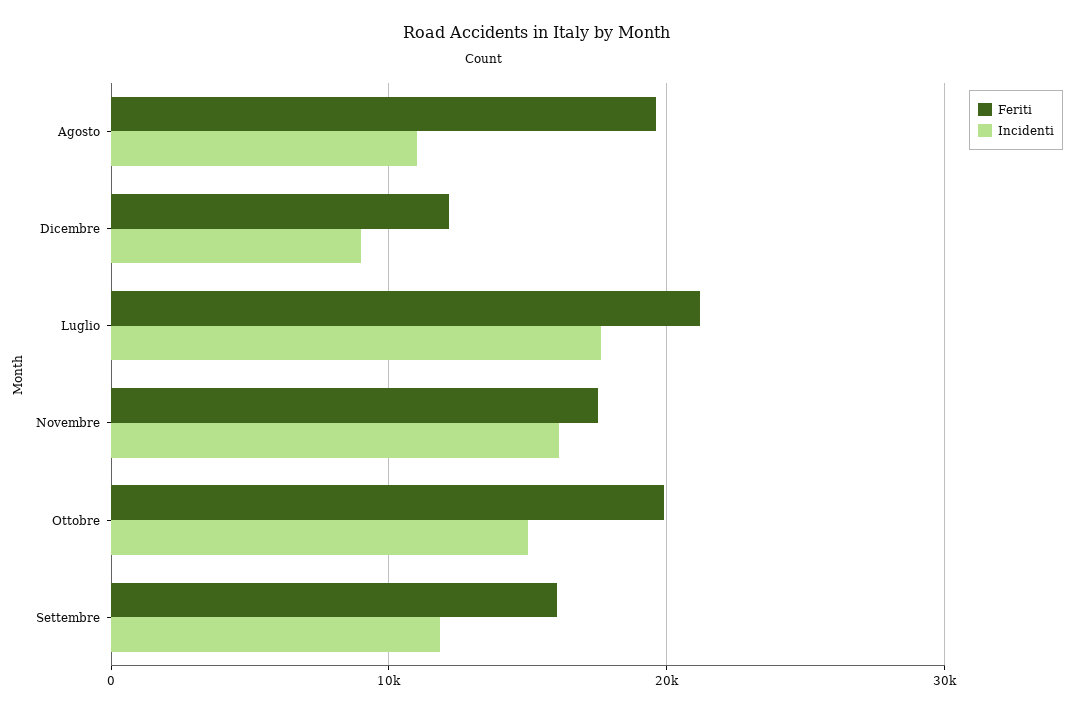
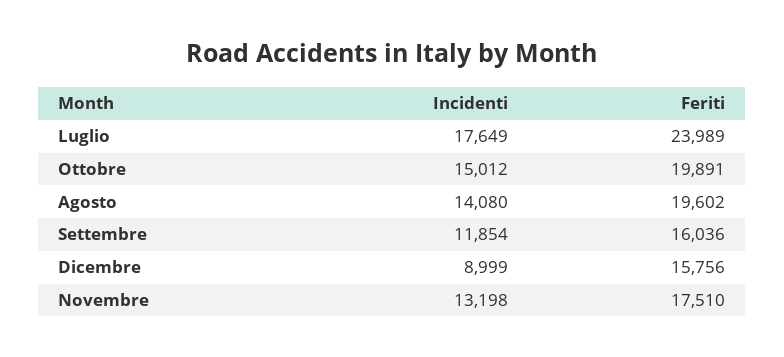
  {
    "Feriti": {
      "Agosto": 19602,
-     "Dicembre": 12000,
+     "Dicembre": 15756,
-     "Luglio": 21000,
+     "Luglio": 23989,
      "Novembre": 17510,
      "Ottobre": 19891,
      "Settembre": 16036
    },
    "Incidenti": {
-     "Agosto": 11000,
+     "Agosto": 14080,
      "Dicembre": 8999,
      "Luglio": 17649,
-     "Novembre": 16000,
+     "Novembre": 13198,
      "Ottobre": 15012,
      "Settembre": 11854
    }
  }

